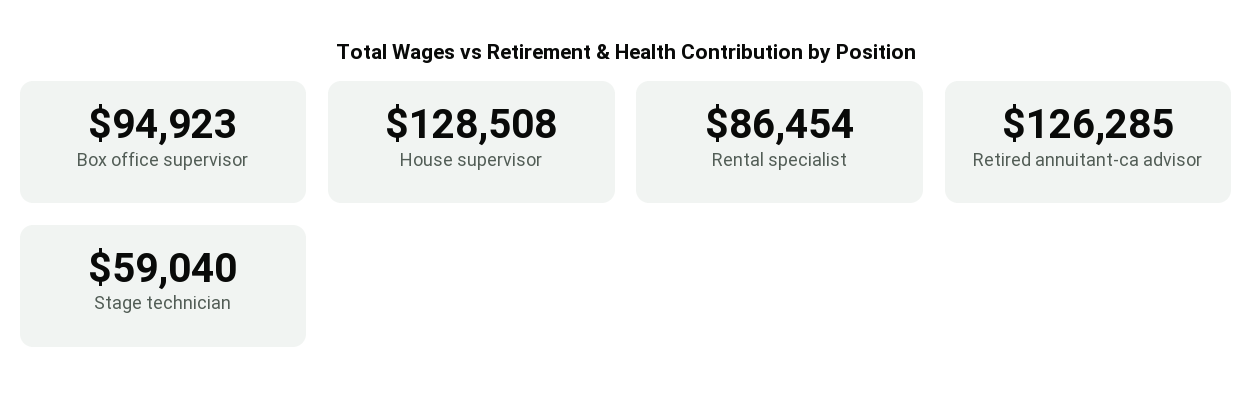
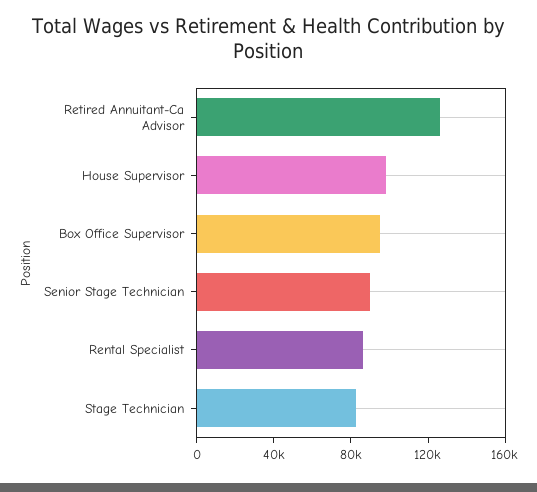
  {
    "Box office supervisor": 94923,
-   "House supervisor": 128508,
+   "House supervisor": 100000,
    "Rental specialist": 86454,
    "Retired annuitant-ca advisor": 126285,
-   "Stage technician": 59040
+   "Stage technician": 80000,
+   "Senior Stage Technician": 90000
  }

